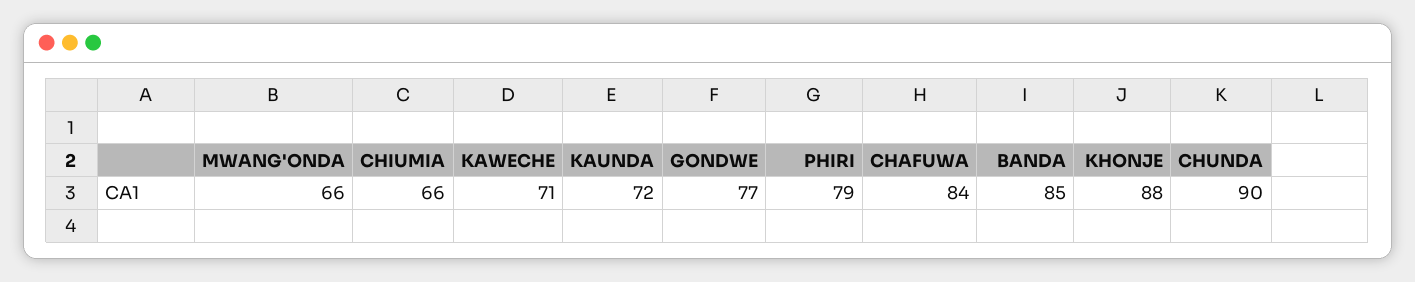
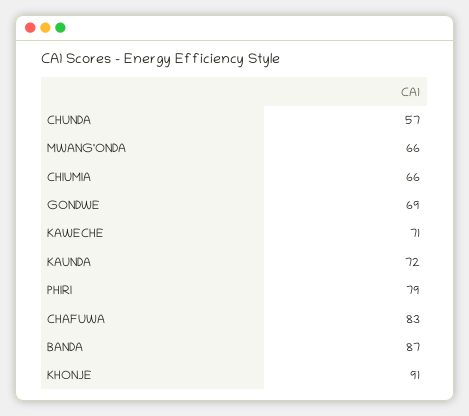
  {
    "MWANG'ONDA": 66,
    "CHIUMIA": 66,
    "KAWECHE": 71,
    "KAUNDA": 72,
-   "GONDWE": 77,
+   "GONDWE": 69,
    "PHIRI": 79,
-   "CHAFUWA": 84,
+   "CHAFUWA": 83,
-   "BANDA": 85,
+   "BANDA": 87,
-   "KHONJE": 88,
+   "KHONJE": 91,
-   "CHUNDA": 90
+   "CHUNDA": 57
  }

